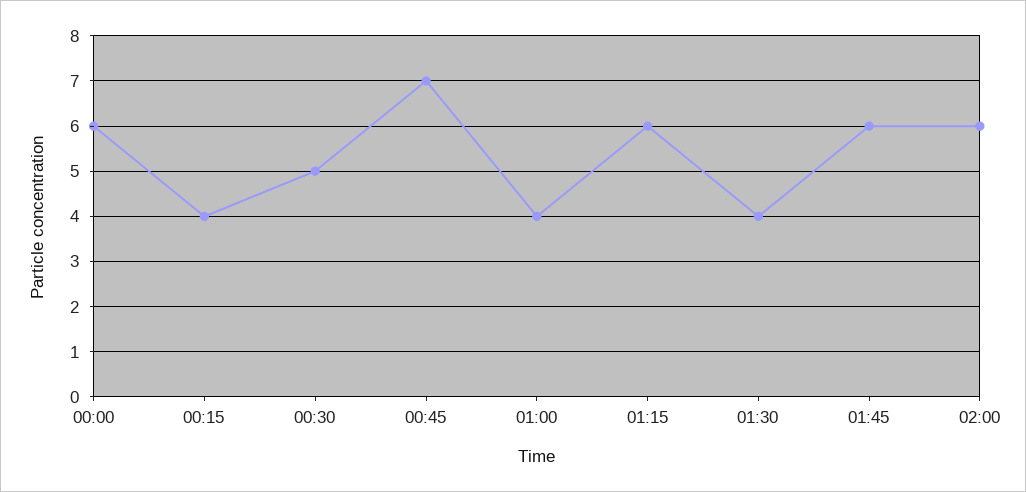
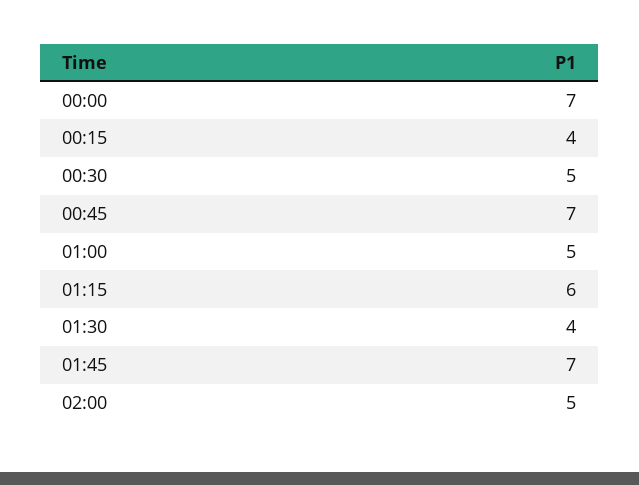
  {
-   "00:00": 6,
+   "00:00": 7,
    "00:15": 4,
    "00:30": 5,
    "00:45": 7,
-   "01:00": 4,
+   "01:00": 5,
    "01:15": 6,
    "01:30": 4,
-   "01:45": 6,
+   "01:45": 7,
-   "02:00": 6
+   "02:00": 5
  }

